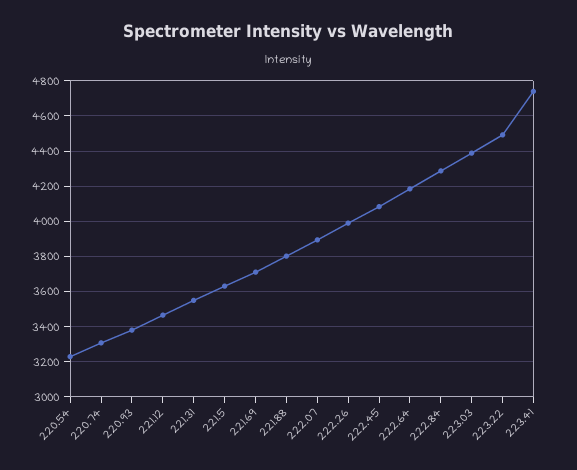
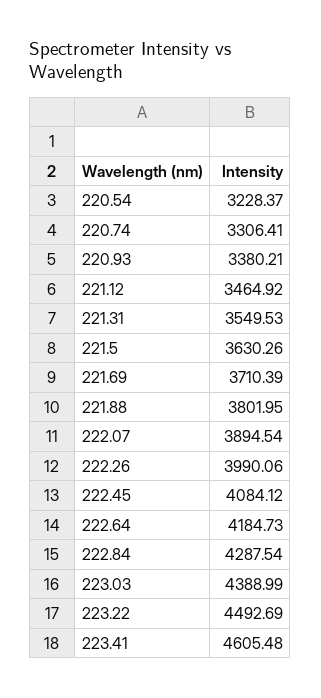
  {
    "220.54": 3228.37,
    "220.74": 3306.41,
    "220.93": 3380.21,
    "221.12": 3464.92,
    "221.31": 3549.53,
    "221.5": 3630.26,
    "221.69": 3710.39,
    "221.88": 3801.95,
    "222.07": 3894.54,
    "222.26": 3990.06,
    "222.45": 4084.12,
    "222.64": 4184.73,
    "222.84": 4287.54,
    "223.03": 4388.99,
    "223.22": 4492.69,
-   "223.41": 4750
+   "223.41": 4605.48
  }

